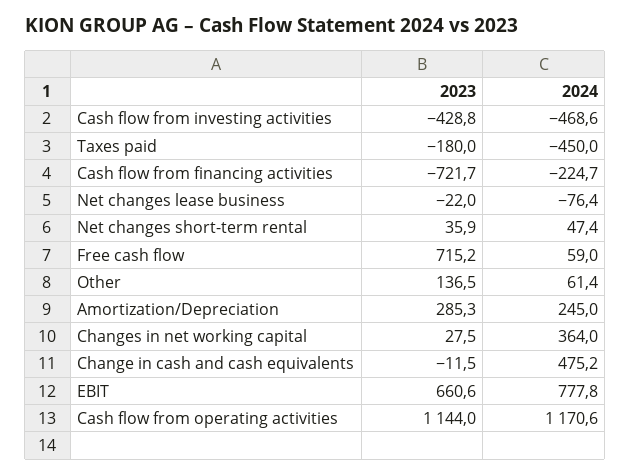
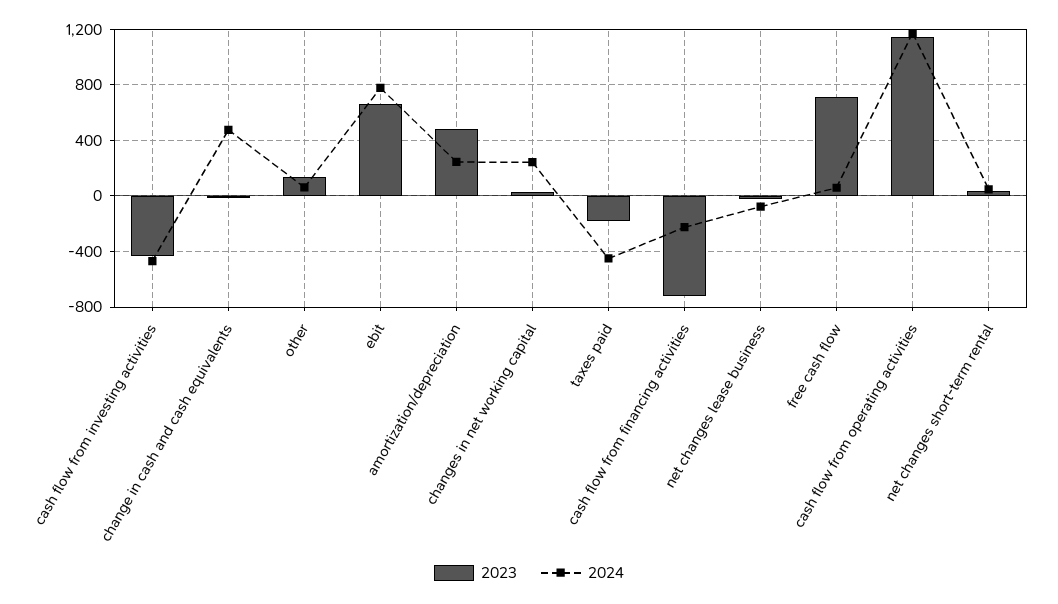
  {
    "2023": {
      "Cash flow from investing activities": -428.8,
      "Taxes paid": -180,
      "Cash flow from financing activities": -721.7,
      "Net changes lease business": -22,
      "Net changes short-term rental": 35.9,
      "Free cash flow": 715.2,
      "Other": 136.5,
-     "Amortization/Depreciation": 285.3,
+     "Amortization/Depreciation": 500,
      "Changes in net working capital": 27.5,
      "Change in cash and cash equivalents": -11.5,
      "EBIT": 660.6,
      "Cash flow from operating activities": 1144
    },
    "2024": {
      "Cash flow from investing activities": -468.6,
      "Taxes paid": -450,
      "Cash flow from financing activities": -224.7,
      "Net changes lease business": -76.4,
      "Net changes short-term rental": 47.4,
      "Free cash flow": 59,
      "Other": 61.4,
      "Amortization/Depreciation": 245,
-     "Changes in net working capital": 364,
+     "Changes in net working capital": 250,
      "Change in cash and cash equivalents": 475.2,
      "EBIT": 777.8,
      "Cash flow from operating activities": 1170.6
    }
  }

